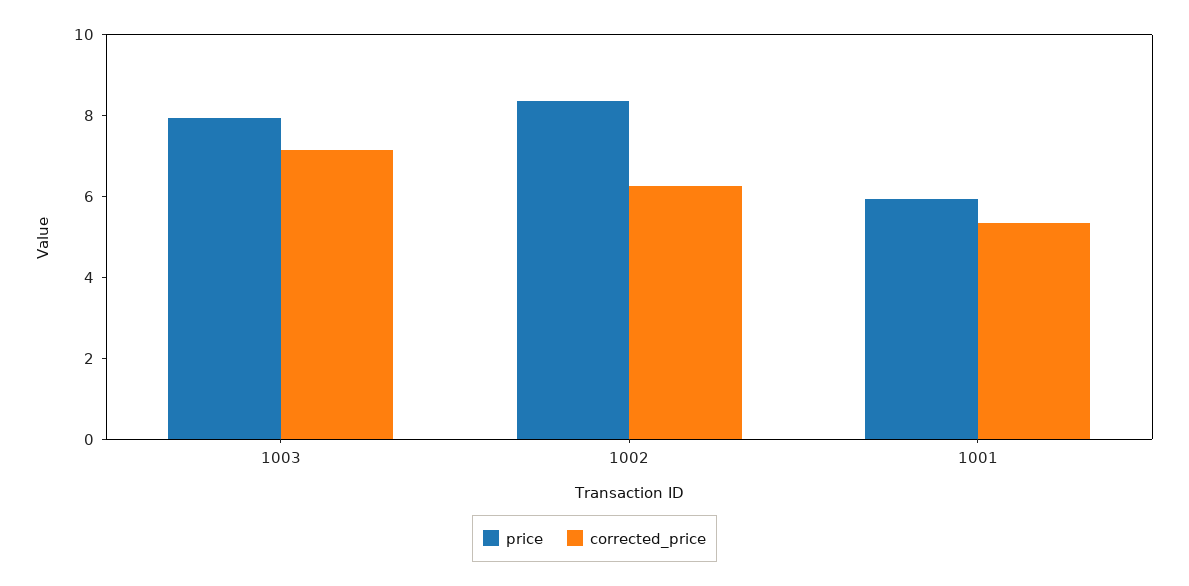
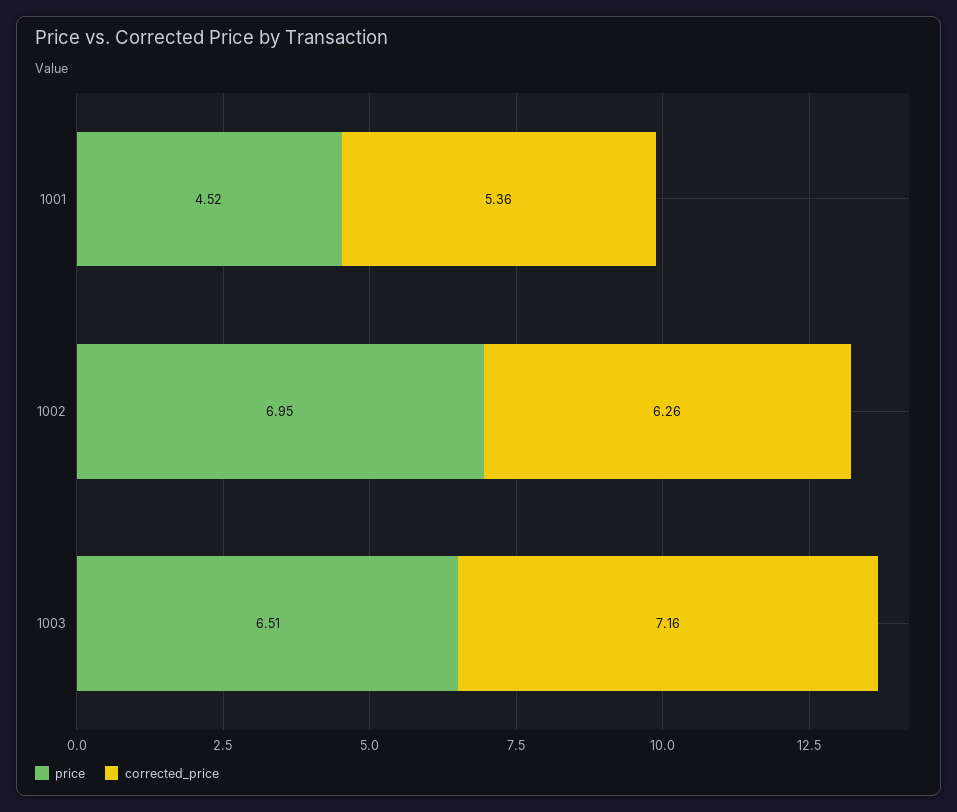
  {
    "price": {
-     "1003": 8,
+     "1003": 6.51,
-     "1002": 8.5,
+     "1002": 6.95,
-     "1001": 6
+     "1001": 4.52
    },
    "corrected_price": {
      "1003": 7.16,
      "1002": 6.26,
      "1001": 5.36
    }
  }

